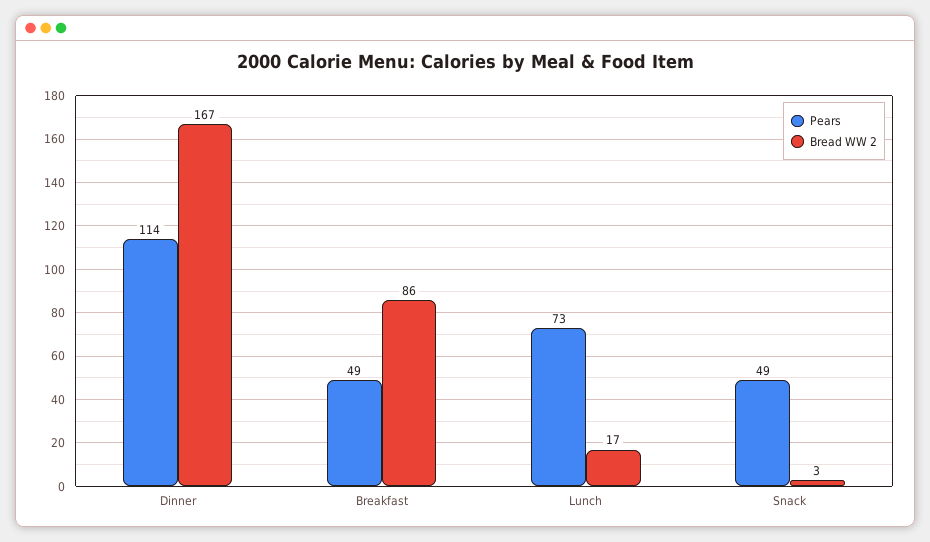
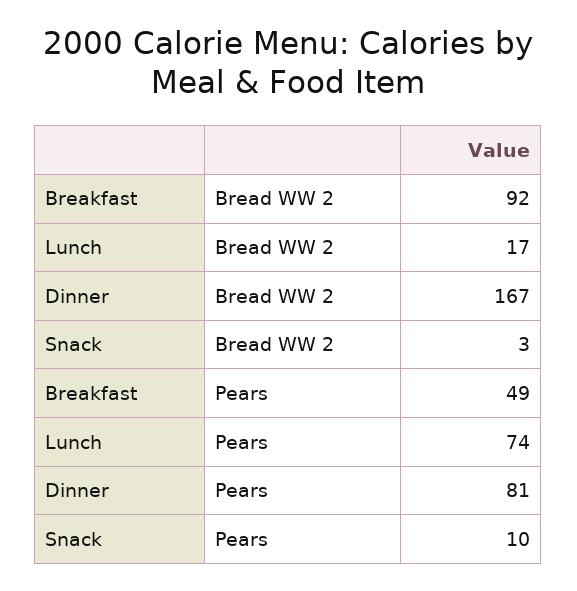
  {
    "Pears": {
-     "Dinner": 114,
+     "Dinner": 81,
      "Breakfast": 49,
-     "Lunch": 73,
+     "Lunch": 74,
-     "Snack": 49
+     "Snack": 10
    },
    "Bread WW 2": {
      "Dinner": 167,
-     "Breakfast": 86,
+     "Breakfast": 92,
      "Lunch": 17,
      "Snack": 3
    }
  }

